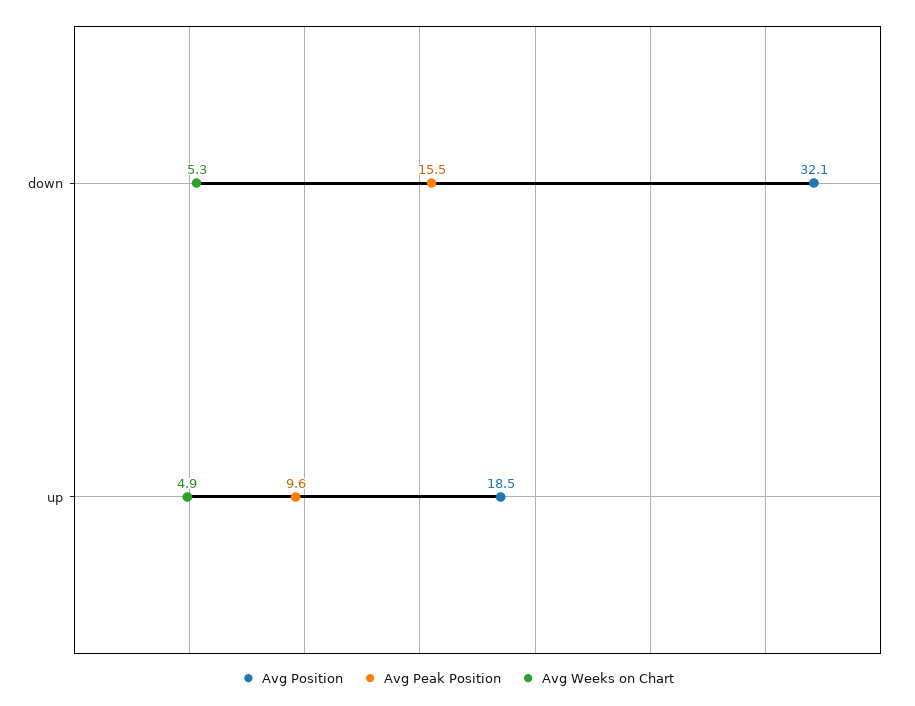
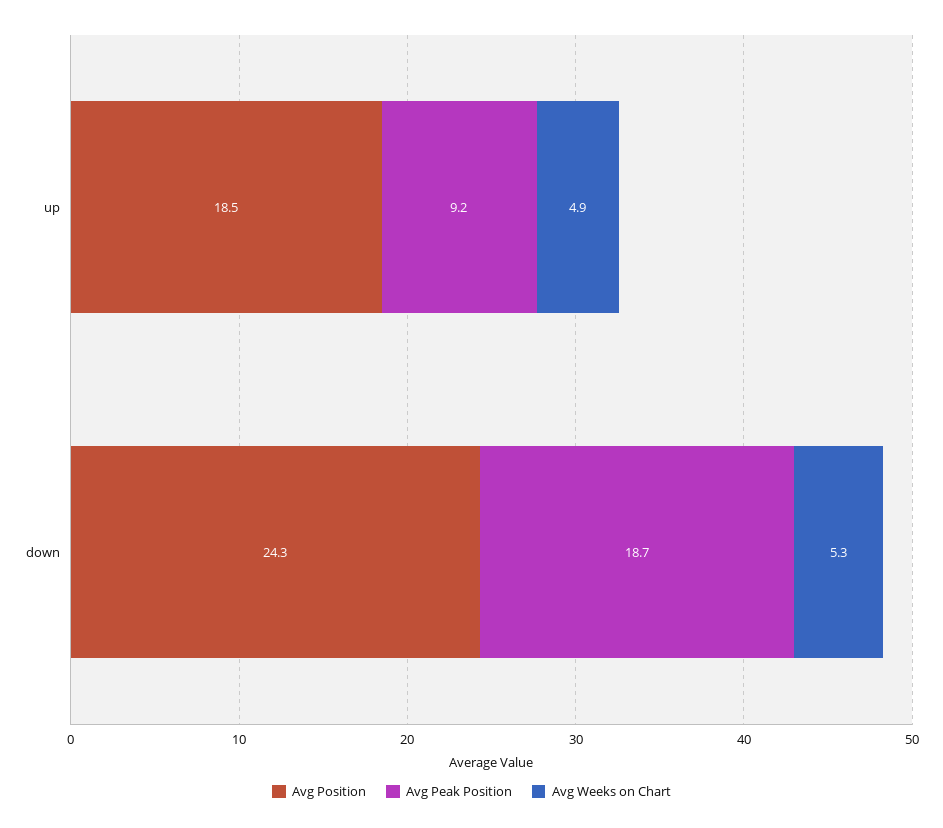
  {
    "Avg Position": {
-     "down": 32.1,
+     "down": 24.3,
      "up": 18.5
    },
    "Avg Peak Position": {
-     "down": 15.5,
+     "down": 18.7,
-     "up": 9.6
+     "up": 9.2
    },
    "Avg Weeks on Chart": {
      "down": 5.3,
      "up": 4.9
    }
  }

